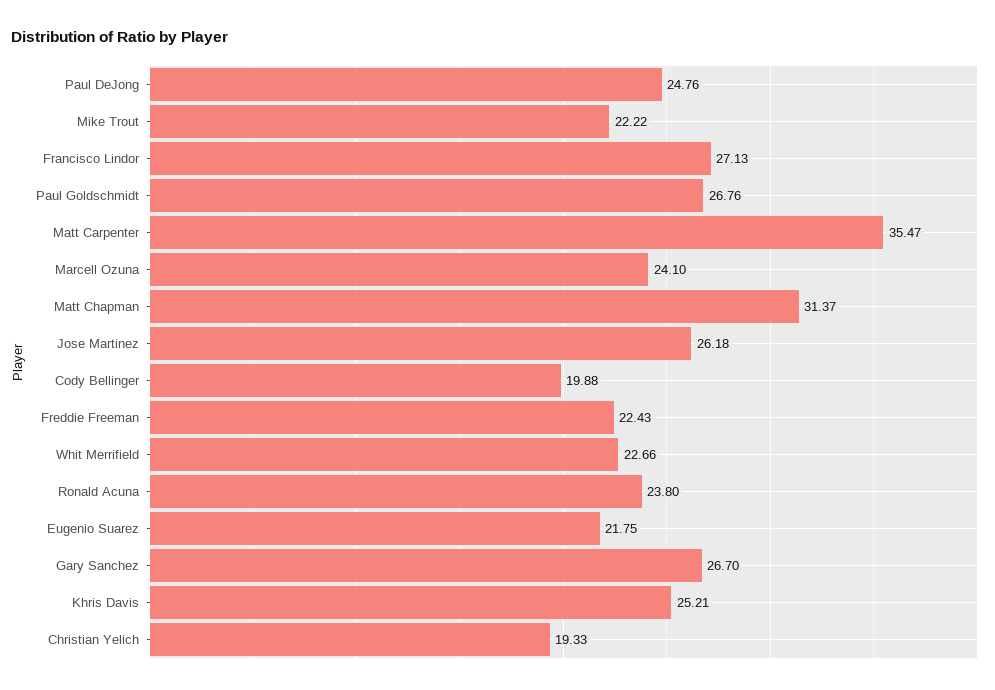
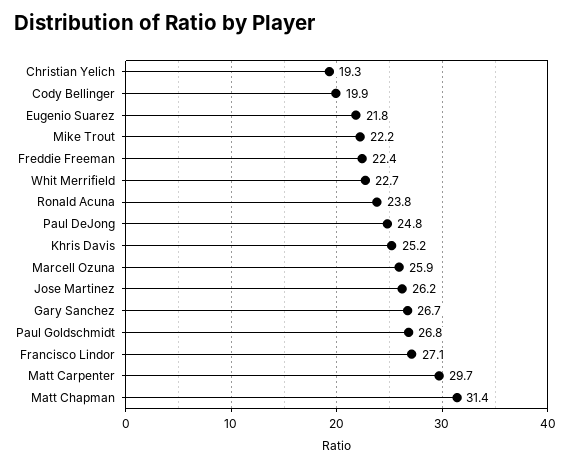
  {
    "Paul DeJong": 24.76,
    "Mike Trout": 22.22,
    "Francisco Lindor": 27.13,
    "Paul Goldschmidt": 26.76,
-   "Matt Carpenter": 35.47,
+   "Matt Carpenter": 29.7,
-   "Marcell Ozuna": 24.1,
+   "Marcell Ozuna": 25.9,
    "Matt Chapman": 31.37,
    "Jose Martinez": 26.18,
    "Cody Bellinger": 19.88,
    "Freddie Freeman": 22.43,
    "Whit Merrifield": 22.66,
    "Ronald Acuna": 23.8,
    "Eugenio Suarez": 21.75,
    "Gary Sanchez": 26.7,
    "Khris Davis": 25.21,
    "Christian Yelich": 19.33
  }

